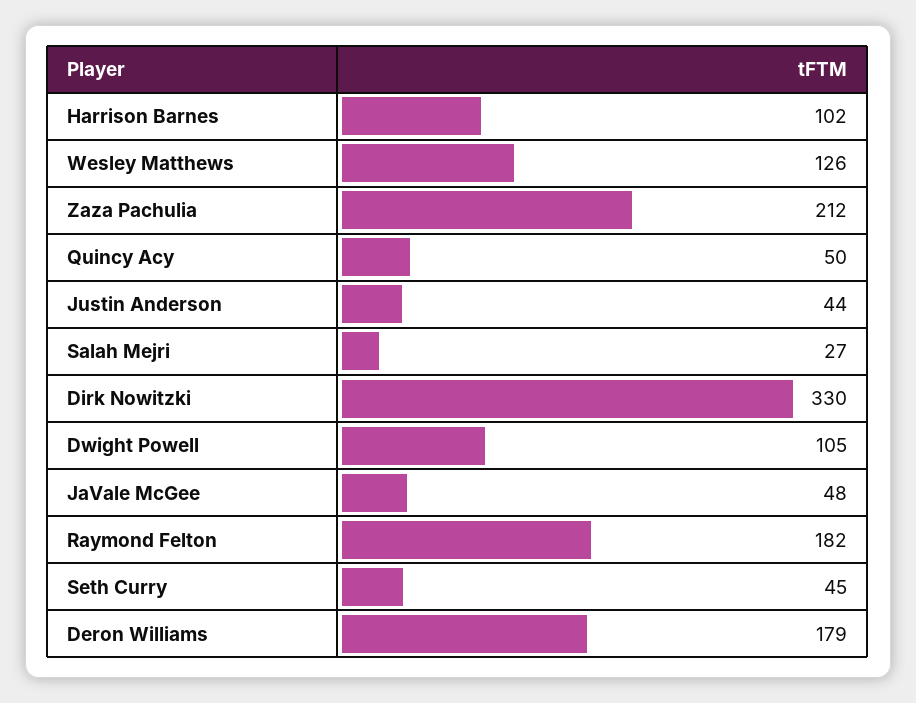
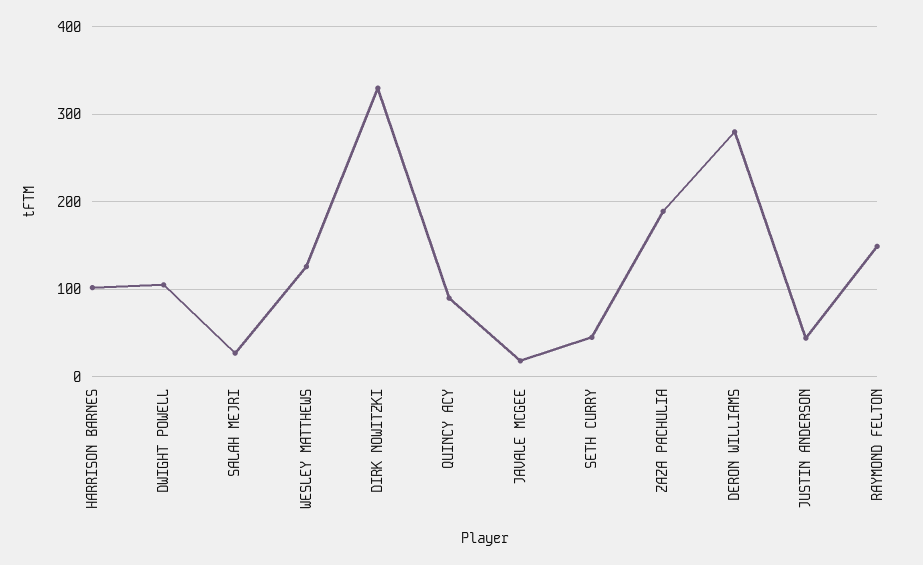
  {
    "Harrison Barnes": 102,
    "Wesley Matthews": 126,
-   "Zaza Pachulia": 212,
+   "Zaza Pachulia": 190,
-   "Quincy Acy": 50,
+   "Quincy Acy": 90,
    "Justin Anderson": 44,
    "Salah Mejri": 27,
    "Dirk Nowitzki": 330,
    "Dwight Powell": 105,
-   "JaVale McGee": 48,
+   "JaVale McGee": 20,
-   "Raymond Felton": 182,
+   "Raymond Felton": 150,
    "Seth Curry": 45,
-   "Deron Williams": 179
+   "Deron Williams": 280
  }

